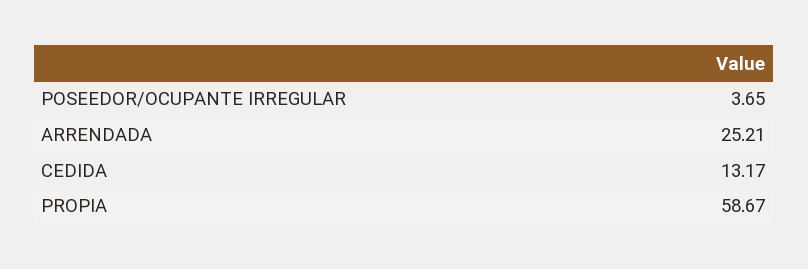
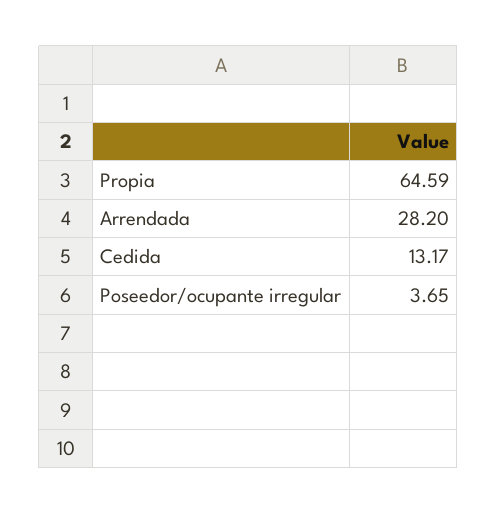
  {
    "POSEEDOR/OCUPANTE IRREGULAR": 3.65,
-   "ARRENDADA": 25.21,
+   "ARRENDADA": 28.2,
    "CEDIDA": 13.17,
-   "PROPIA": 58.67
+   "PROPIA": 64.59
  }

